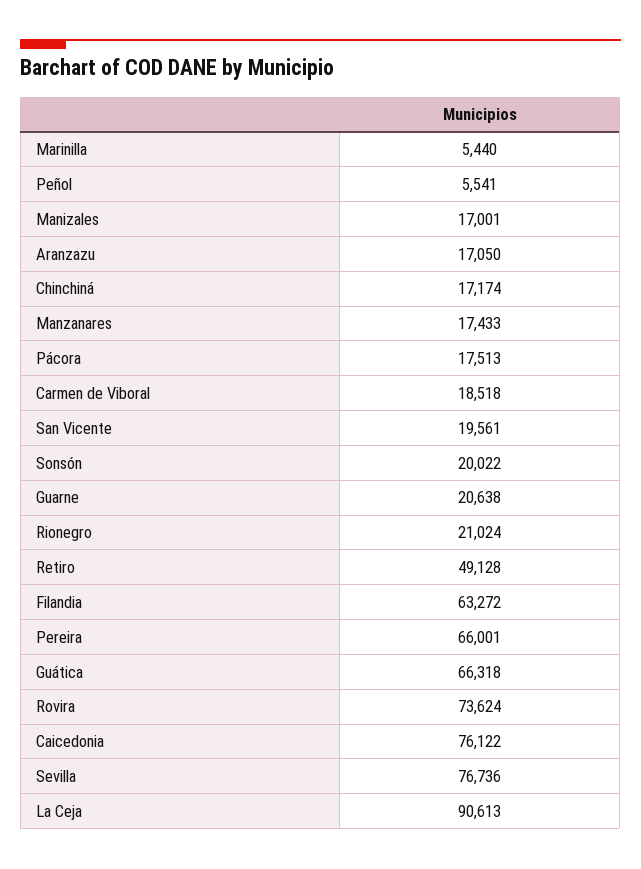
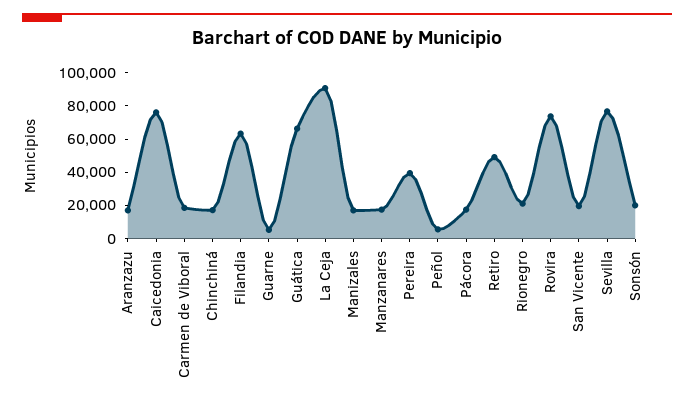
  {
-   "Marinilla": 5440,
    "Peñol": 5541,
    "Manizales": 17001,
    "Aranzazu": 17050,
    "Chinchiná": 17174,
    "Manzanares": 17433,
    "Pácora": 17513,
    "Carmen de Viboral": 18518,
    "San Vicente": 19561,
    "Sonsón": 20022,
-   "Guarne": 20638,
+   "Guarne": 5000,
    "Rionegro": 21024,
    "Retiro": 49128,
    "Filandia": 63272,
-   "Pereira": 66001,
+   "Pereira": 40000,
    "Guática": 66318,
    "Rovira": 73624,
    "Caicedonia": 76122,
    "Sevilla": 76736,
    "La Ceja": 90613
  }

